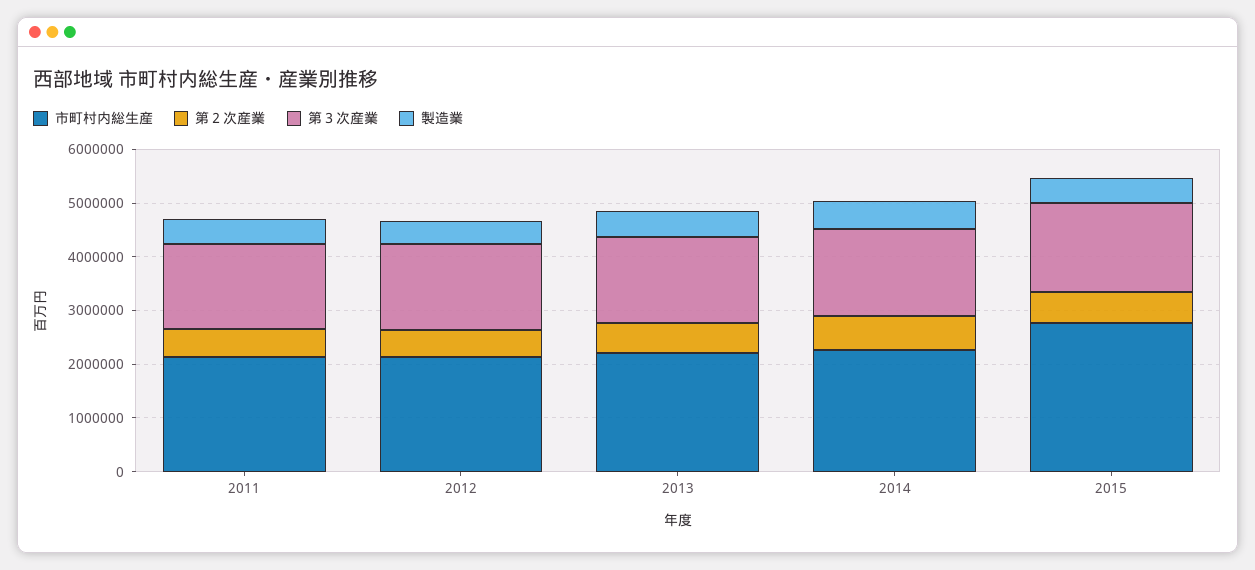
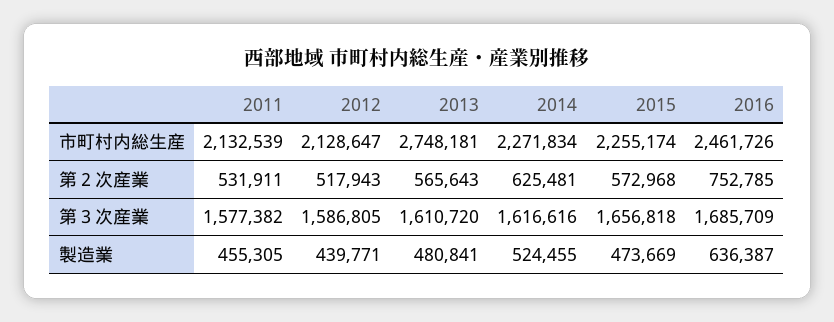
  {
    "市町村内総生産": {
      "2011": 2132539,
      "2012": 2128647,
-     "2013": 2200000,
+     "2013": 2748181,
      "2014": 2271834,
-     "2015": 2800000
+     "2015": 2255174,
+     "2016": 2461726
    },
    "第２次産業": {
      "2011": 531911,
      "2012": 517943,
      "2013": 565643,
      "2014": 625481,
-     "2015": 572968
+     "2015": 572968,
+     "2016": 752785
    },
    "第３次産業": {
      "2011": 1577382,
      "2012": 1586805,
      "2013": 1610720,
      "2014": 1616616,
-     "2015": 1656818
+     "2015": 1656818,
+     "2016": 1685709
    },
    "製造業": {
      "2011": 455305,
      "2012": 439771,
      "2013": 480841,
      "2014": 524455,
-     "2015": 473669
+     "2015": 473669,
+     "2016": 636387
    }
  }

